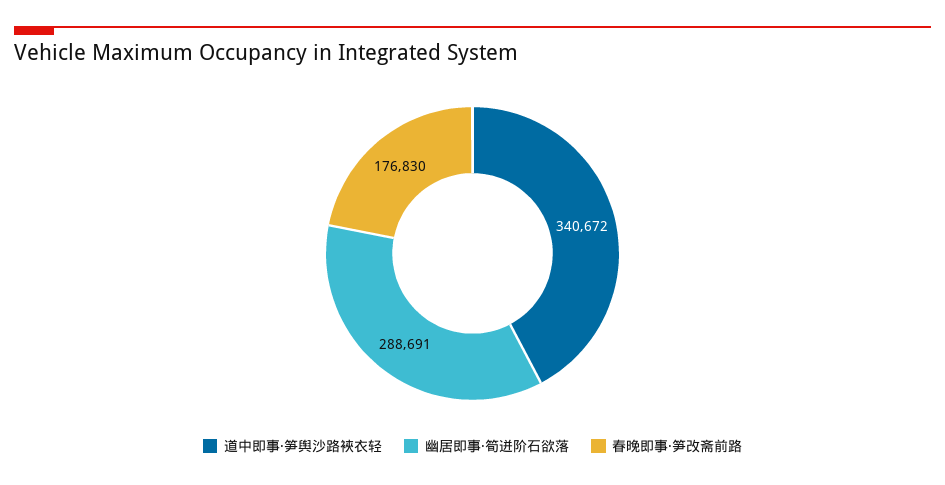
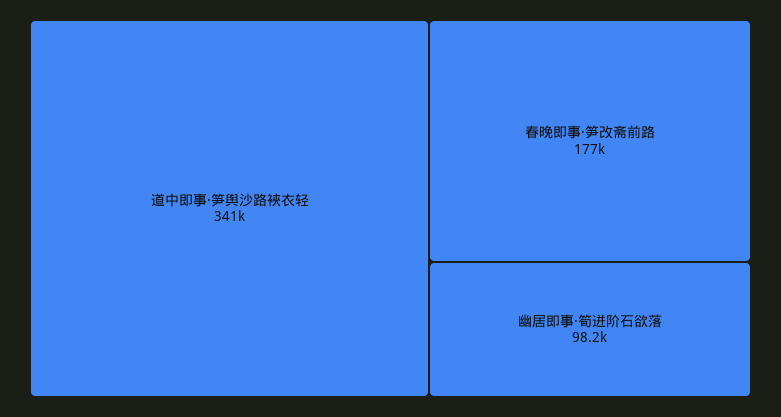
  {
    "道中即事·笋舆沙路裌衣轻": 340672,
-   "幽居即事·筍迸阶石欲落": 288691,
+   "幽居即事·筍迸阶石欲落": 98200,
    "春晚即事·笋改斋前路": 176830
  }

